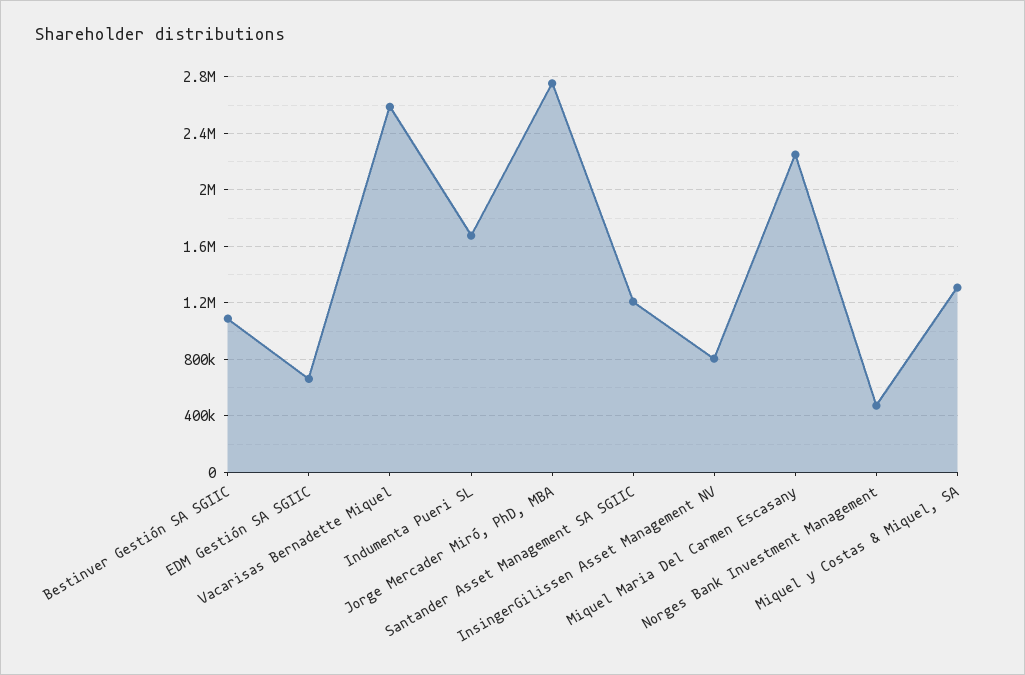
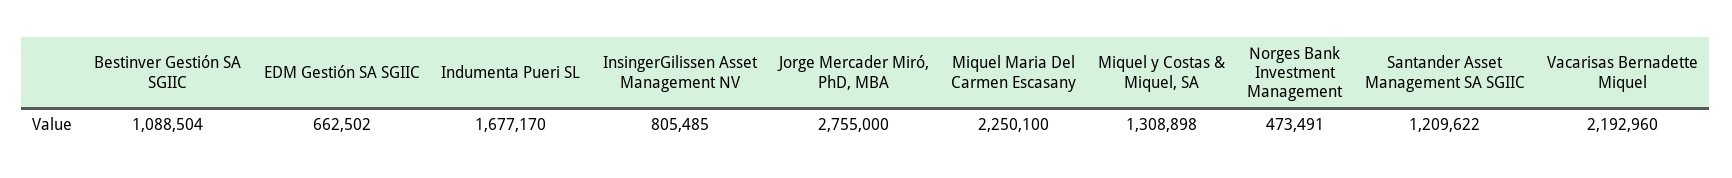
  {
    "Bestinver Gestión SA SGIIC": 1088504,
    "EDM Gestión SA SGIIC": 662502,
-   "Vacarisas Bernadette Miquel": 2600000,
+   "Vacarisas Bernadette Miquel": 2192960,
    "Indumenta Pueri SL": 1677170,
    "Jorge Mercader Miró, PhD, MBA": 2755000,
    "Santander Asset Management SA SGIIC": 1209622,
    "InsingerGilissen Asset Management NV": 805485,
    "Miquel Maria Del Carmen Escasany": 2250100,
    "Norges Bank Investment Management": 473491,
    "Miquel y Costas & Miquel, SA": 1308898
  }

